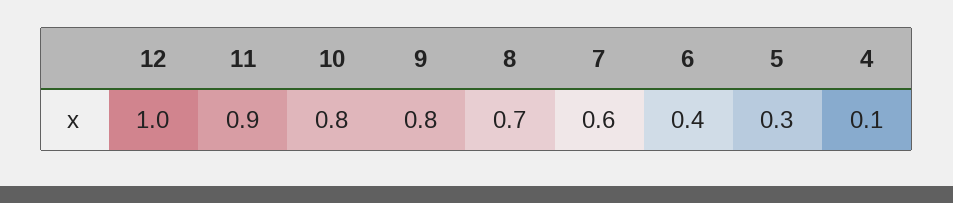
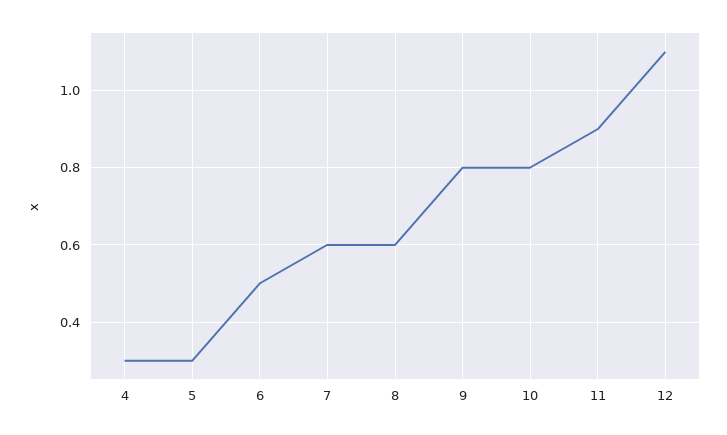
  {
-   "12": 1,
+   "12": 1.1,
    "11": 0.9,
    "10": 0.8,
    "9": 0.8,
-   "8": 0.7,
+   "8": 0.6,
    "7": 0.6,
-   "6": 0.4,
+   "6": 0.5,
    "5": 0.3,
-   "4": 0.1
+   "4": 0.3
  }

